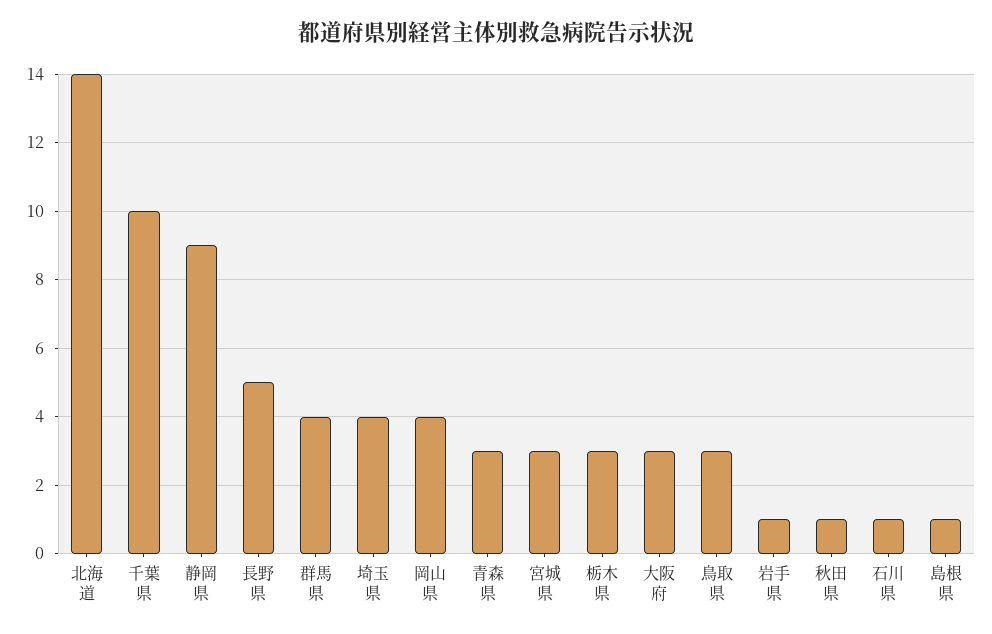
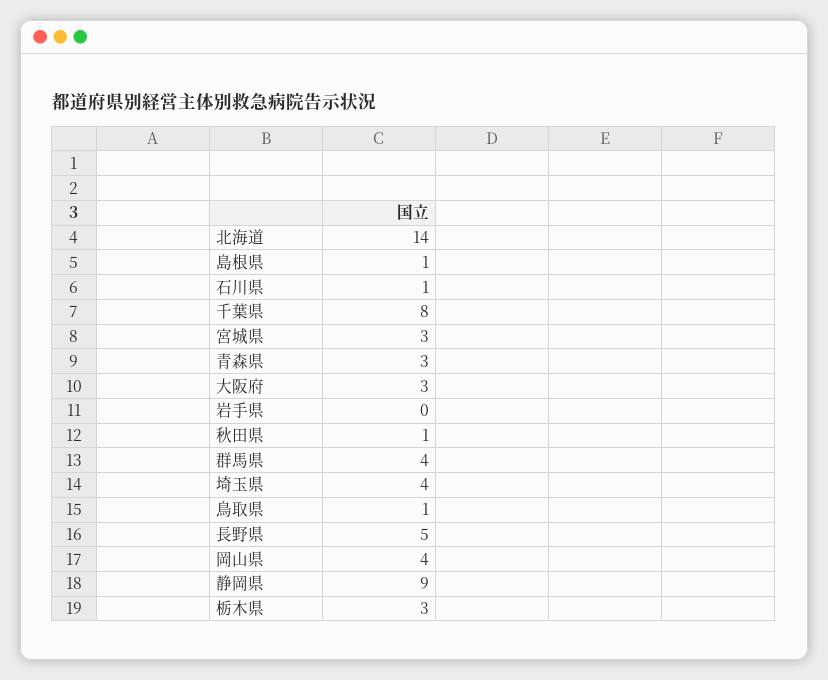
  {
    "北海道": 14,
-   "千葉県": 10,
+   "千葉県": 8,
    "静岡県": 9,
    "長野県": 5,
    "群馬県": 4,
    "埼玉県": 4,
    "岡山県": 4,
    "青森県": 3,
    "宮城県": 3,
    "栃木県": 3,
    "大阪府": 3,
-   "鳥取県": 3,
+   "鳥取県": 1,
-   "岩手県": 1,
+   "岩手県": 0,
    "秋田県": 1,
    "石川県": 1,
    "島根県": 1
  }

